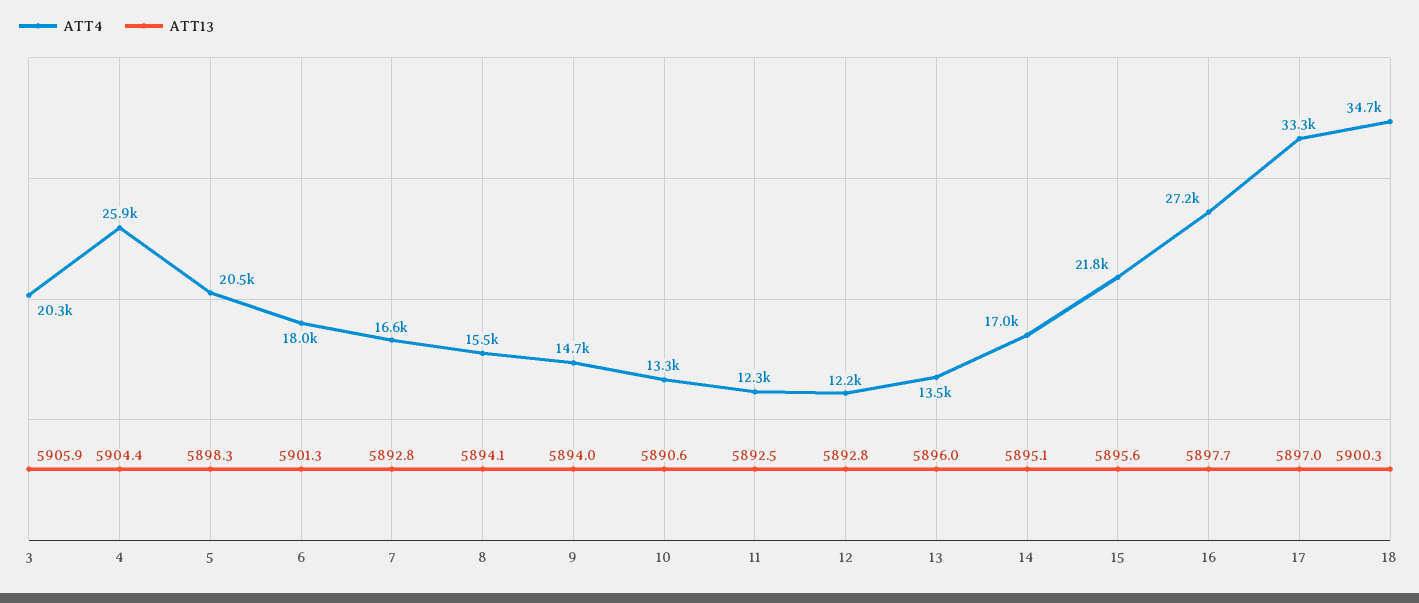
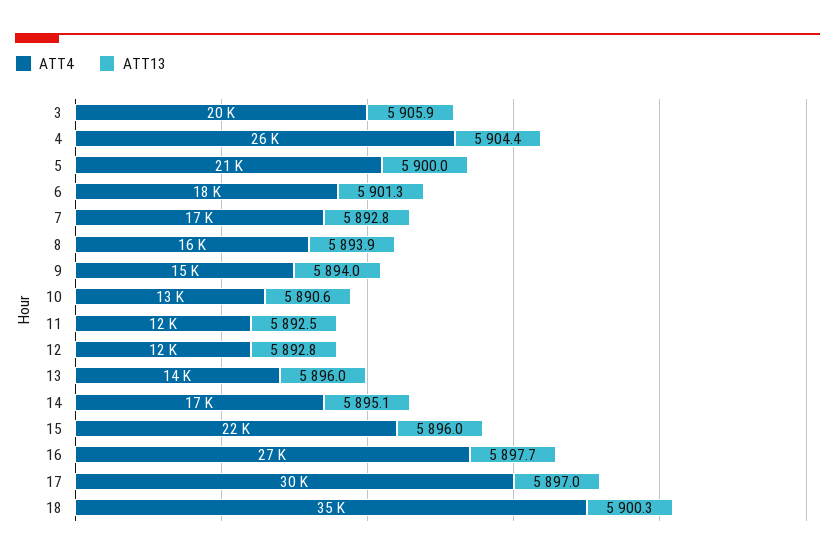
  {
    "ATT4": {
      "3": 20300,
      "4": 25900,
      "5": 20500,
      "6": 18000,
      "7": 16600,
      "8": 15500,
      "9": 14700,
      "10": 13300,
      "11": 12300,
      "12": 12200,
      "13": 13500,
      "14": 17000,
      "15": 21800,
      "16": 27200,
-     "17": 33300,
+     "17": 30000,
      "18": 34700
    },
    "ATT13": {
      "3": 5905.9,
      "4": 5904.4,
-     "5": 5898.3,
+     "5": 5900,
      "6": 5901.3,
      "7": 5892.8,
-     "8": 5894.1,
+     "8": 5893.9,
      "9": 5894,
      "10": 5890.6,
      "11": 5892.5,
      "12": 5892.8,
      "13": 5896,
      "14": 5895.1,
-     "15": 5895.6,
+     "15": 5896,
      "16": 5897.7,
      "17": 5897,
      "18": 5900.3
    }
  }

